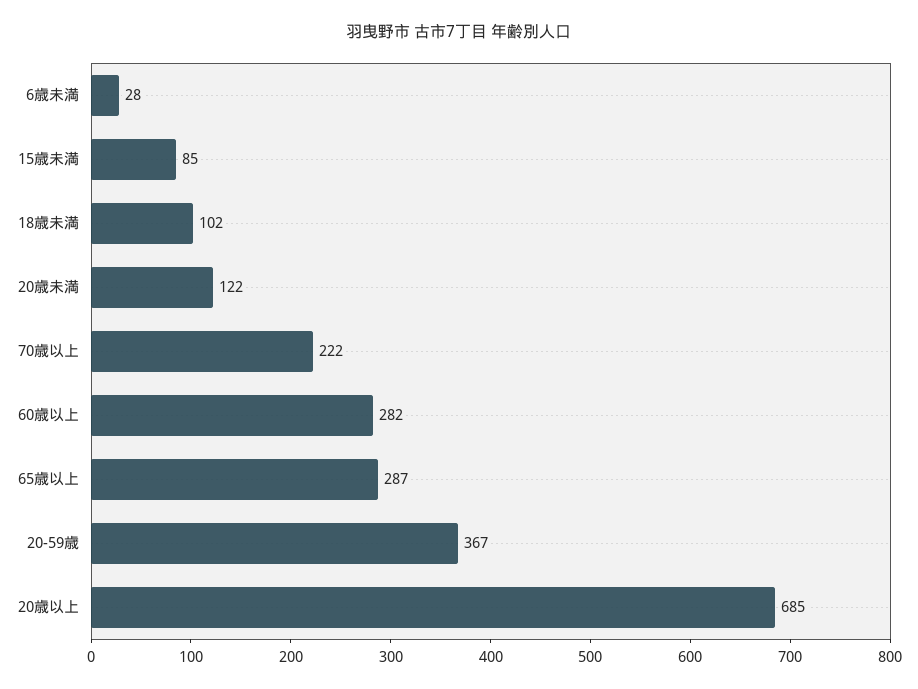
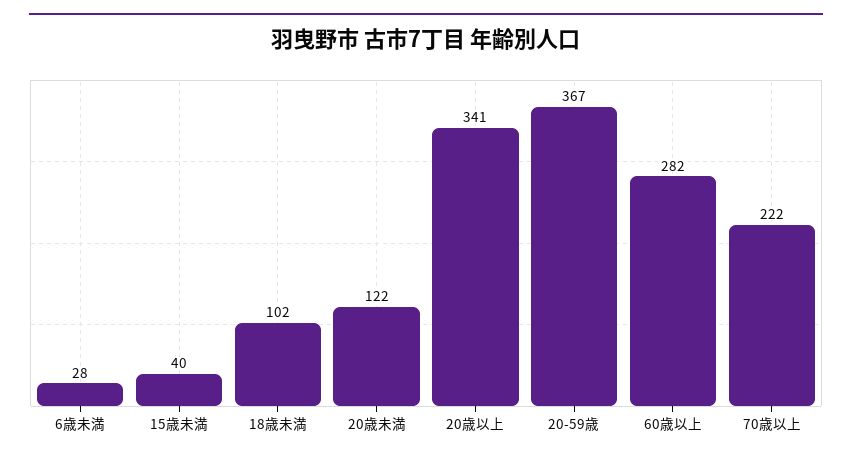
  {
    "6歳未満": 28,
-   "15歳未満": 85,
+   "15歳未満": 40,
    "18歳未満": 102,
    "20歳未満": 122,
    "70歳以上": 222,
    "60歳以上": 282,
-   "65歳以上": 287,
    "20-59歳": 367,
-   "20歳以上": 685
+   "20歳以上": 341
  }

